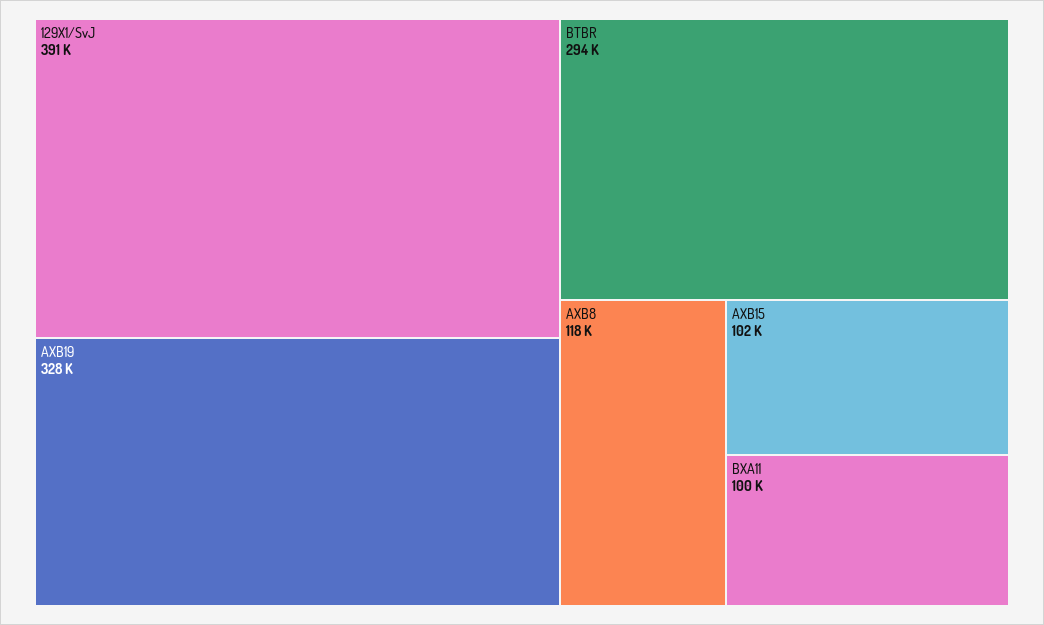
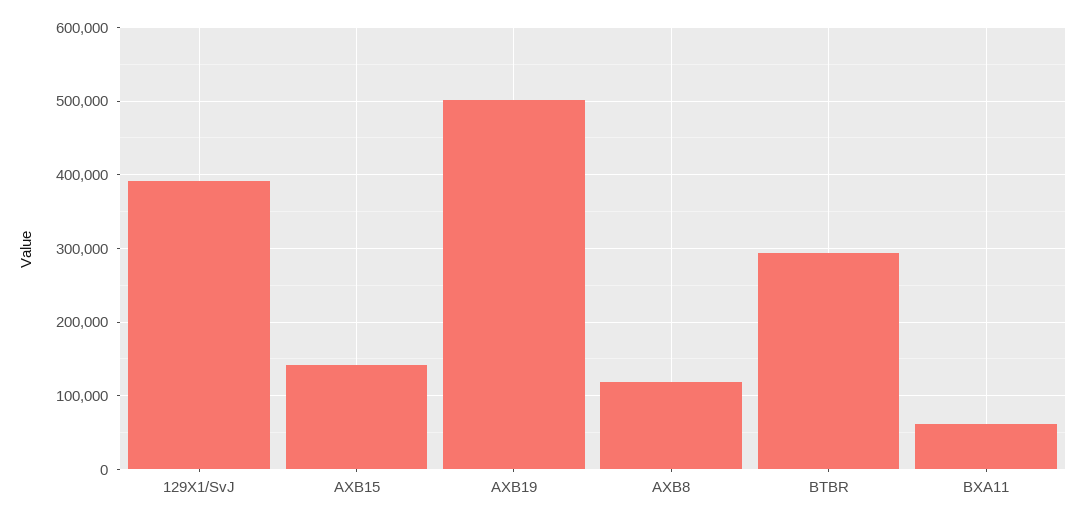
  {
    "129X1/SvJ": 391000,
-   "AXB19": 328000,
+   "AXB19": 500000,
    "BTBR": 294000,
    "AXB8": 118000,
-   "AXB15": 102000,
+   "AXB15": 140000,
-   "BXA11": 100000
+   "BXA11": 60000
  }

